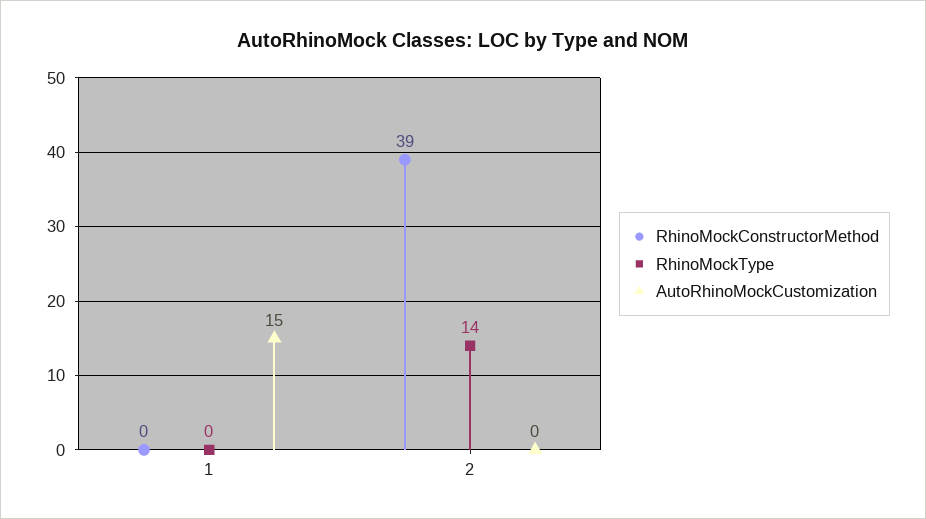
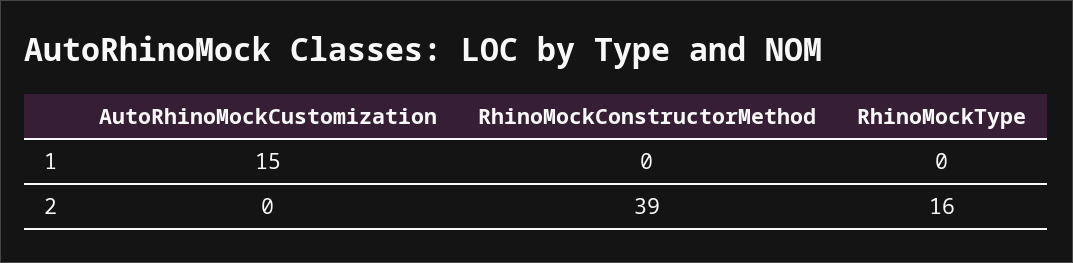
  {
    "RhinoMockConstructorMethod": {
      "1": 0,
      "2": 39
    },
    "RhinoMockType": {
      "1": 0,
-     "2": 14
+     "2": 16
    },
    "AutoRhinoMockCustomization": {
      "1": 15,
      "2": 0
    }
  }

